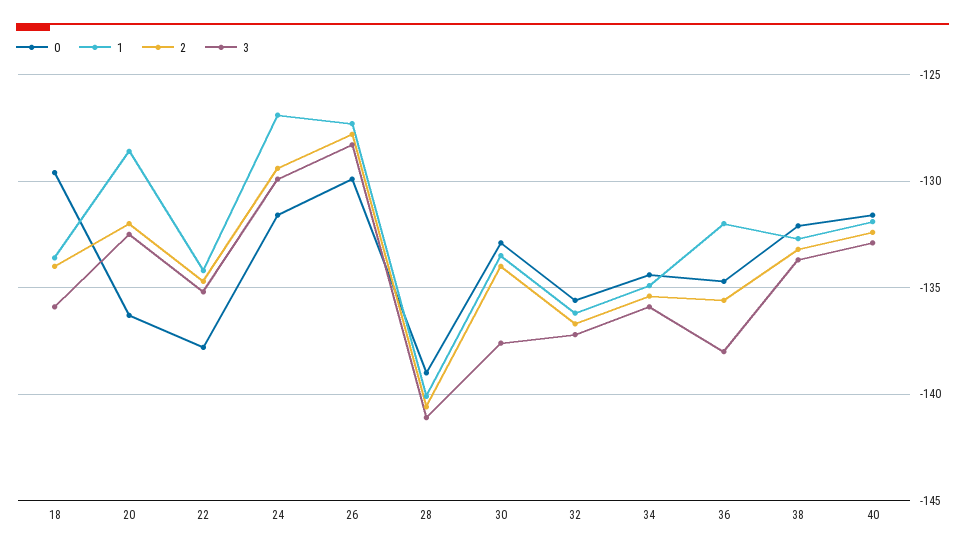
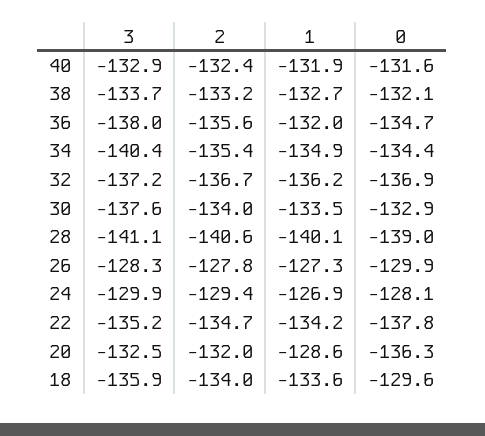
  {
    "0": {
      "18": -129.6,
      "20": -136.3,
      "22": -137.8,
-     "24": -131.5,
+     "24": -128.1,
      "26": -129.9,
      "28": -139,
      "30": -132.9,
-     "32": -135.5,
+     "32": -136.9,
      "34": -134.4,
      "36": -134.7,
      "38": -132.1,
      "40": -131.6
    },
    "1": {
      "18": -133.6,
      "20": -128.6,
      "22": -134.2,
      "24": -126.9,
      "26": -127.3,
      "28": -140.1,
      "30": -133.5,
      "32": -136.2,
      "34": -134.9,
      "36": -132,
      "38": -132.7,
      "40": -131.9
    },
    "2": {
      "18": -134,
      "20": -132,
      "22": -134.7,
      "24": -129.4,
      "26": -127.8,
      "28": -140.6,
      "30": -134,
      "32": -136.7,
      "34": -135.4,
      "36": -135.6,
      "38": -133.2,
      "40": -132.4
    },
    "3": {
      "18": -135.9,
      "20": -132.5,
      "22": -135.2,
      "24": -129.9,
      "26": -128.3,
      "28": -141.1,
      "30": -137.6,
      "32": -137.2,
-     "34": -136,
+     "34": -140.4,
      "36": -138,
      "38": -133.7,
      "40": -132.9
    }
  }

